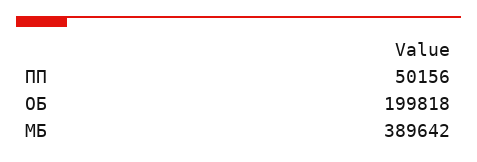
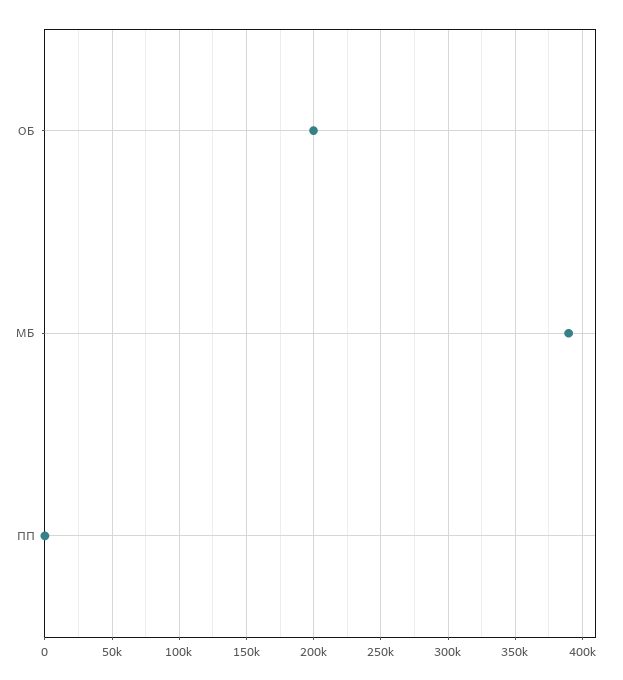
  {
-   "ПП": 50156,
+   "ПП": 0,
    "ОБ": 199818,
    "МБ": 389642
  }

